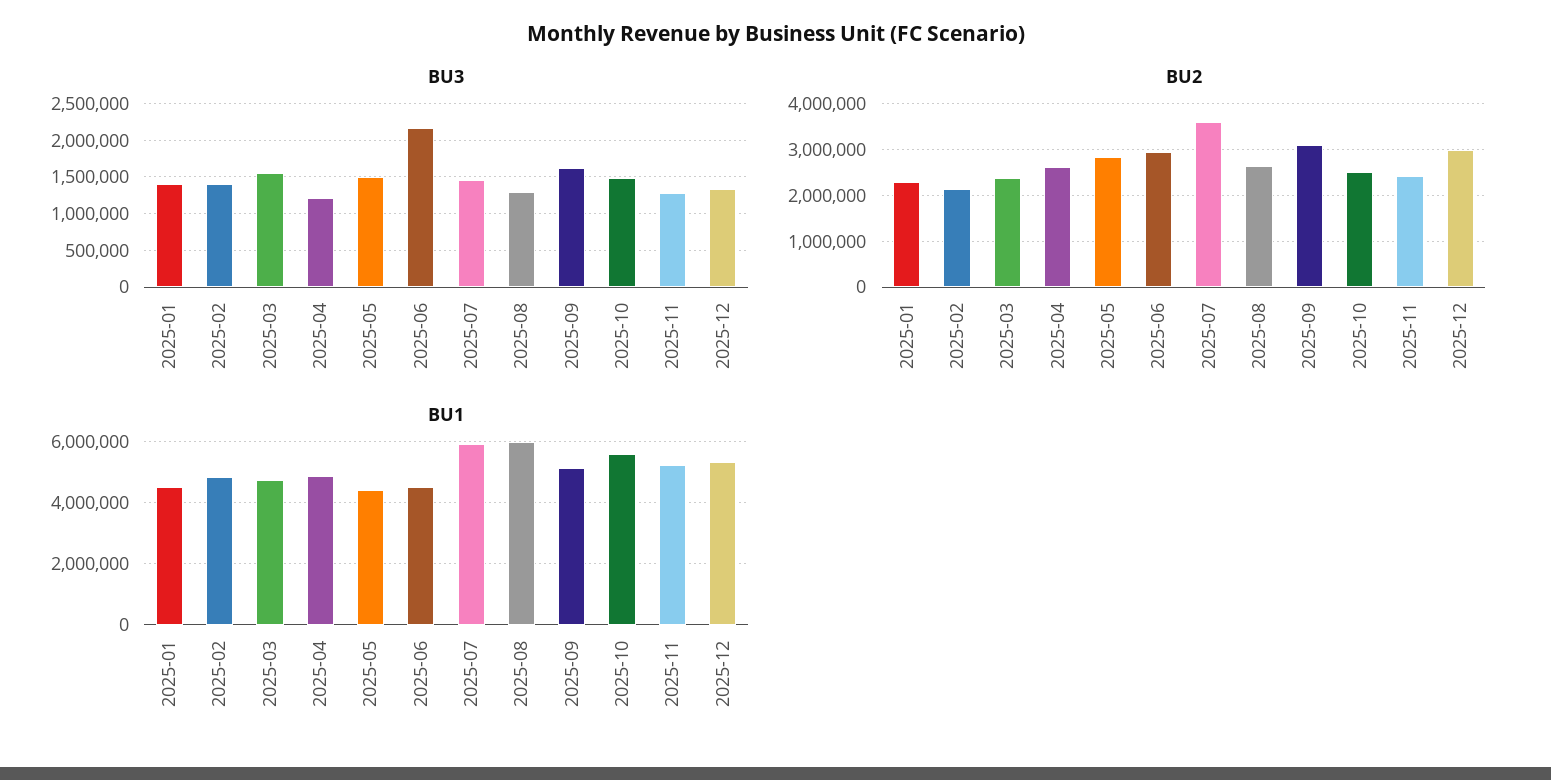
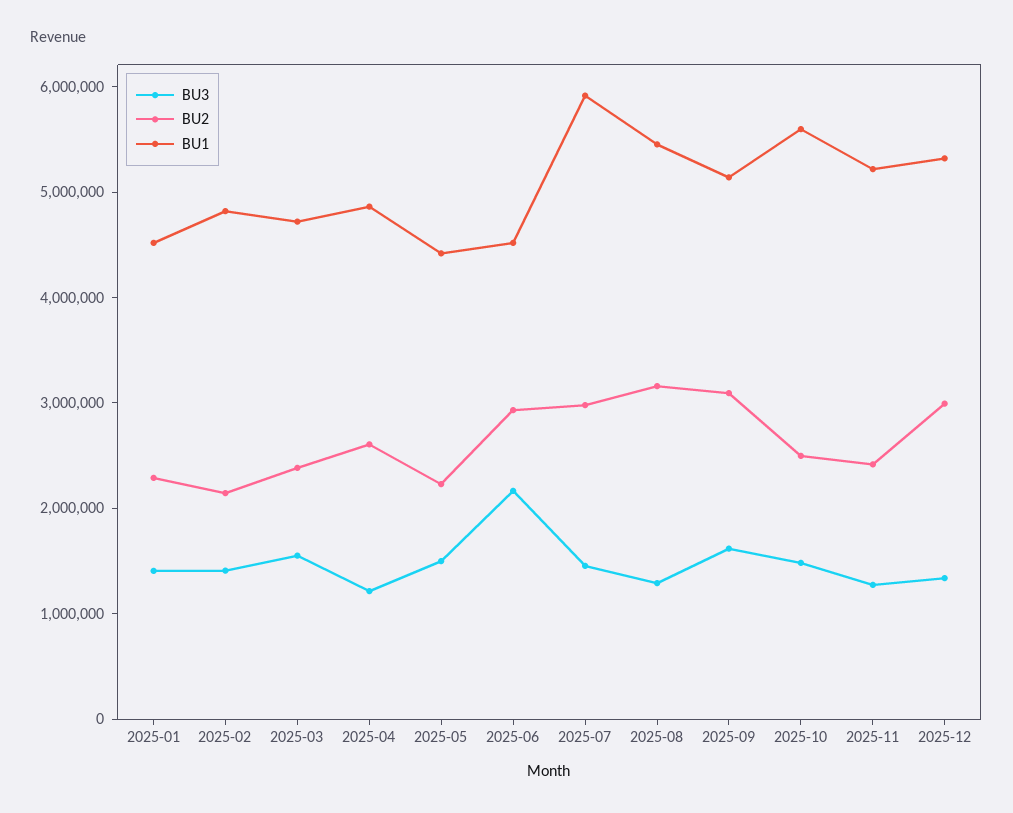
  {
    "BU3": {
      "2025-01": 1400000,
      "2025-02": 1400000,
      "2025-03": 1500000,
      "2025-04": 1200000,
      "2025-05": 1500000,
      "2025-06": 2200000,
      "2025-07": 1500000,
      "2025-08": 1300000,
      "2025-09": 1600000,
      "2025-10": 1500000,
      "2025-11": 1300000,
      "2025-12": 1300000
    },
    "BU2": {
      "2025-01": 2200000,
      "2025-02": 2200000,
      "2025-03": 2400000,
      "2025-04": 2600000,
-     "2025-05": 2800000,
+     "2025-05": 2200000,
      "2025-06": 3000000,
-     "2025-07": 3600000,
+     "2025-07": 3000000,
-     "2025-08": 2600000,
+     "2025-08": 3200000,
      "2025-09": 3000000,
      "2025-10": 2400000,
      "2025-11": 2400000,
      "2025-12": 3000000
    },
    "BU1": {
      "2025-01": 4600000,
      "2025-02": 4800000,
      "2025-03": 4800000,
      "2025-04": 4800000,
      "2025-05": 4400000,
      "2025-06": 4600000,
      "2025-07": 6000000,
-     "2025-08": 6000000,
+     "2025-08": 5400000,
      "2025-09": 5200000,
      "2025-10": 5600000,
      "2025-11": 5200000,
      "2025-12": 5400000
    }
  }

